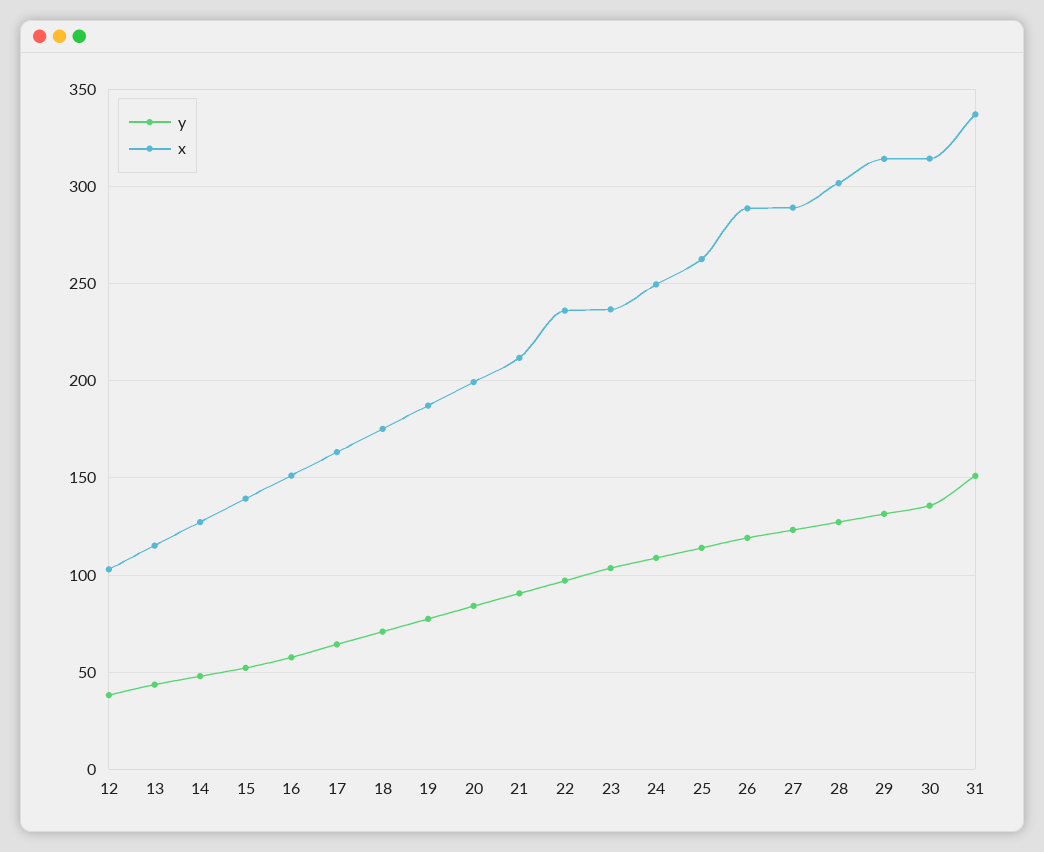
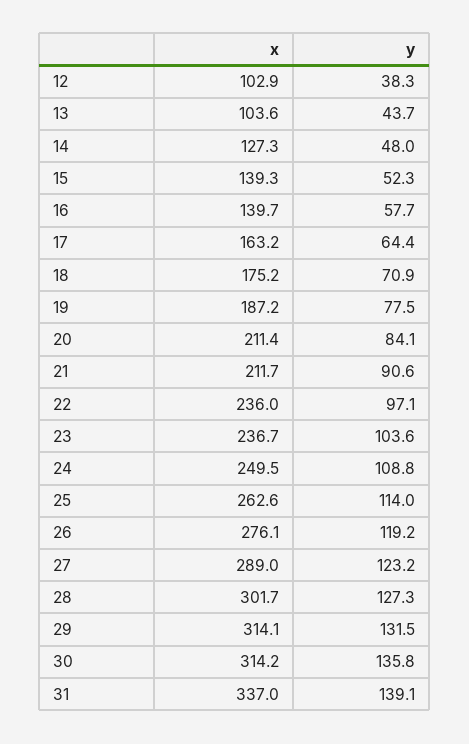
  {
    "y": {
      "12": 38.3,
      "13": 43.7,
      "14": 48,
      "15": 52.3,
      "16": 57.7,
      "17": 64.4,
      "18": 70.9,
      "19": 77.5,
      "20": 84.1,
      "21": 90.6,
      "22": 97.1,
      "23": 103.6,
      "24": 108.8,
      "25": 114,
      "26": 119.2,
      "27": 123.2,
      "28": 127.3,
      "29": 131.5,
      "30": 135.8,
-     "31": 150
+     "31": 139.1
    },
    "x": {
      "12": 102.9,
-     "13": 115,
+     "13": 103.6,
      "14": 127.3,
      "15": 139.3,
-     "16": 150,
+     "16": 139.7,
      "17": 163.2,
      "18": 175.2,
      "19": 187.2,
-     "20": 200,
+     "20": 211.4,
      "21": 211.7,
      "22": 236,
      "23": 236.7,
      "24": 249.5,
      "25": 262.6,
-     "26": 290,
+     "26": 276.1,
      "27": 289,
      "28": 301.7,
      "29": 314.1,
      "30": 314.2,
      "31": 337
    }
  }

